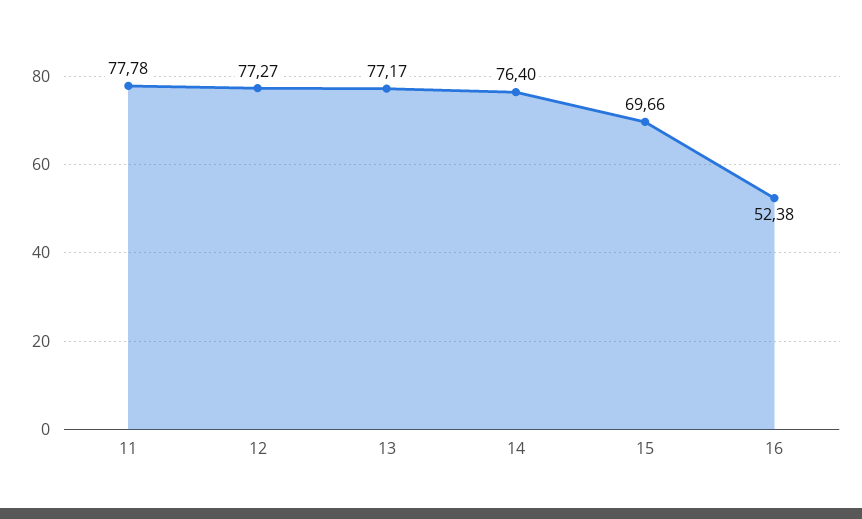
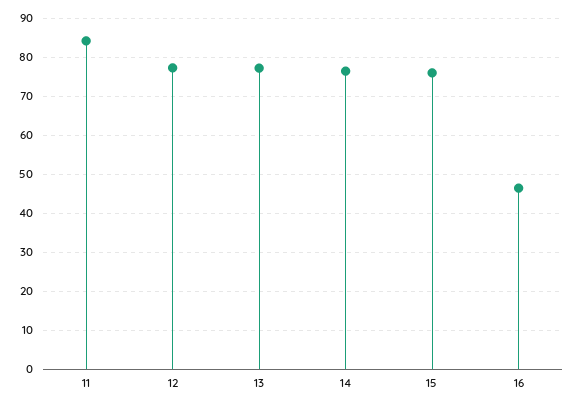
  {
-   "11": 77.78,
+   "11": 84,
    "12": 77.27,
    "13": 77.17,
    "14": 76.4,
-   "15": 69.66,
+   "15": 76,
-   "16": 52.38
+   "16": 46
  }

